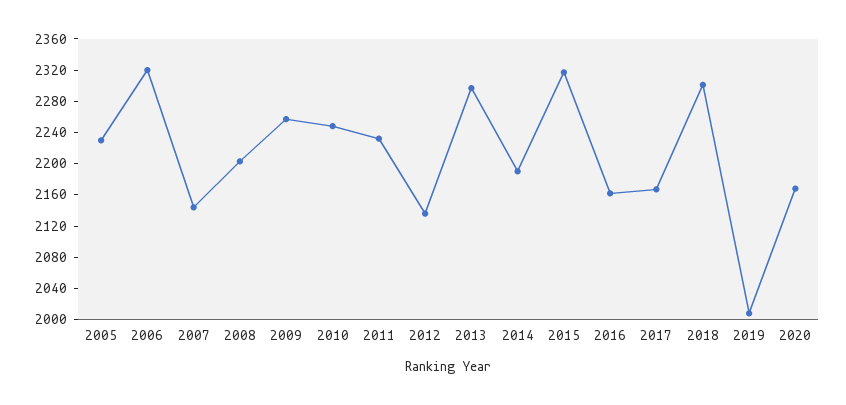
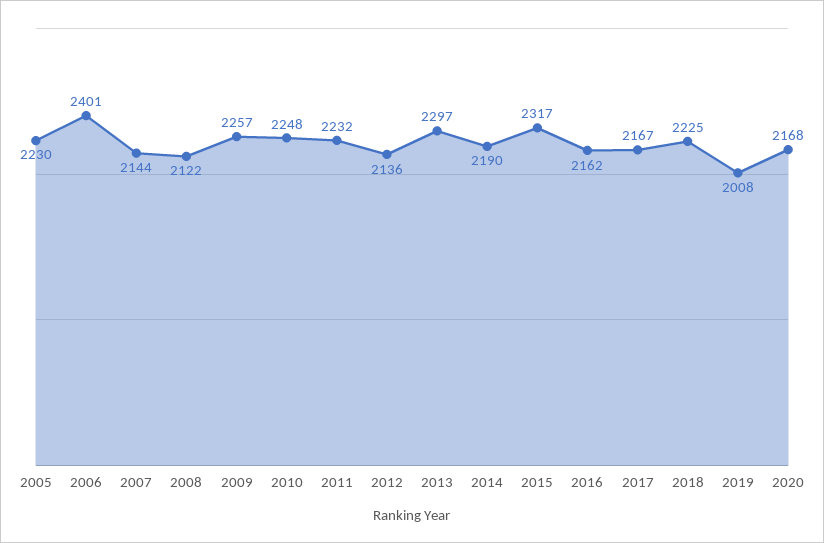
  {
    "2005": 2230,
-   "2006": 2320,
+   "2006": 2401,
    "2007": 2144,
-   "2008": 2200,
+   "2008": 2122,
    "2009": 2257,
    "2010": 2248,
    "2011": 2232,
    "2012": 2136,
    "2013": 2297,
    "2014": 2190,
    "2015": 2317,
    "2016": 2162,
    "2017": 2167,
-   "2018": 2300,
+   "2018": 2225,
    "2019": 2008,
    "2020": 2168
  }

